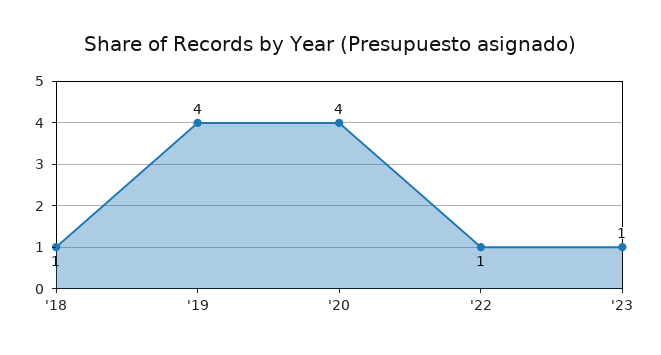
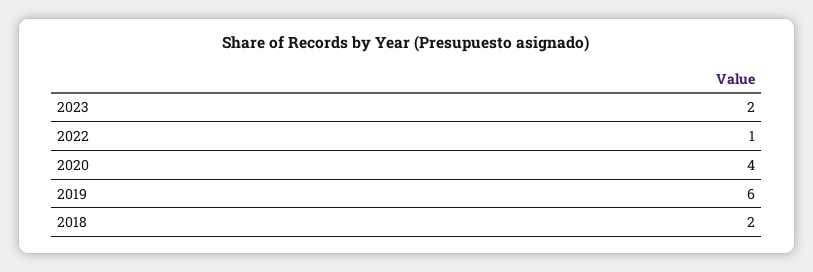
  {
-   "'18": 1,
+   "'18": 2,
-   "'19": 4,
+   "'19": 6,
    "'20": 4,
    "'22": 1,
-   "'23": 1
+   "'23": 2
  }

